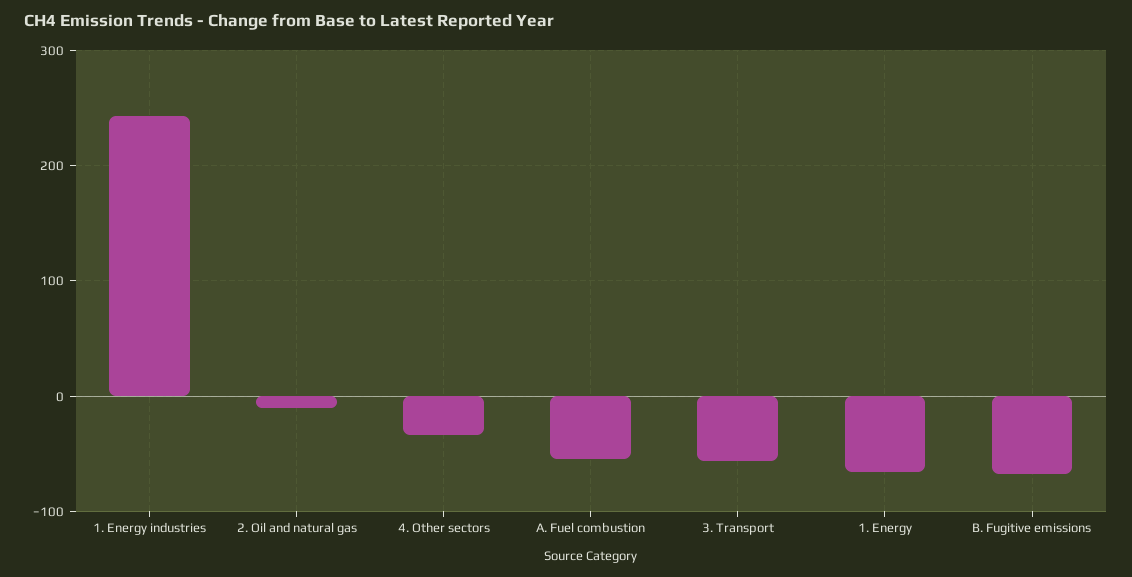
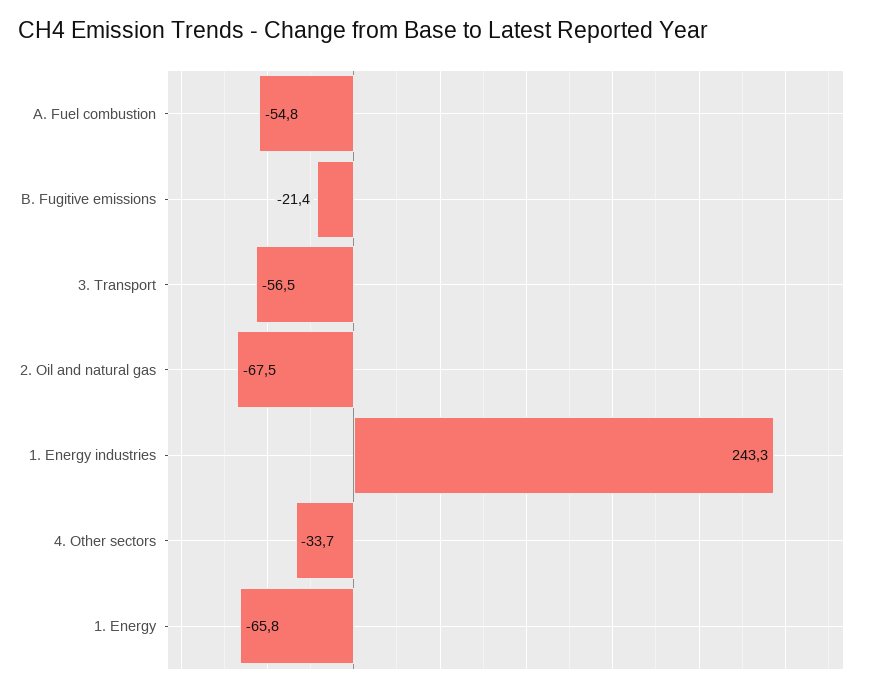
  {
    "1. Energy industries": 243.3,
-   "2. Oil and natural gas": -10,
+   "2. Oil and natural gas": -67.5,
    "4. Other sectors": -33.7,
    "A. Fuel combustion": -54.8,
    "3. Transport": -56.5,
    "1. Energy": -65.8,
-   "B. Fugitive emissions": -70
+   "B. Fugitive emissions": -21.4
  }

